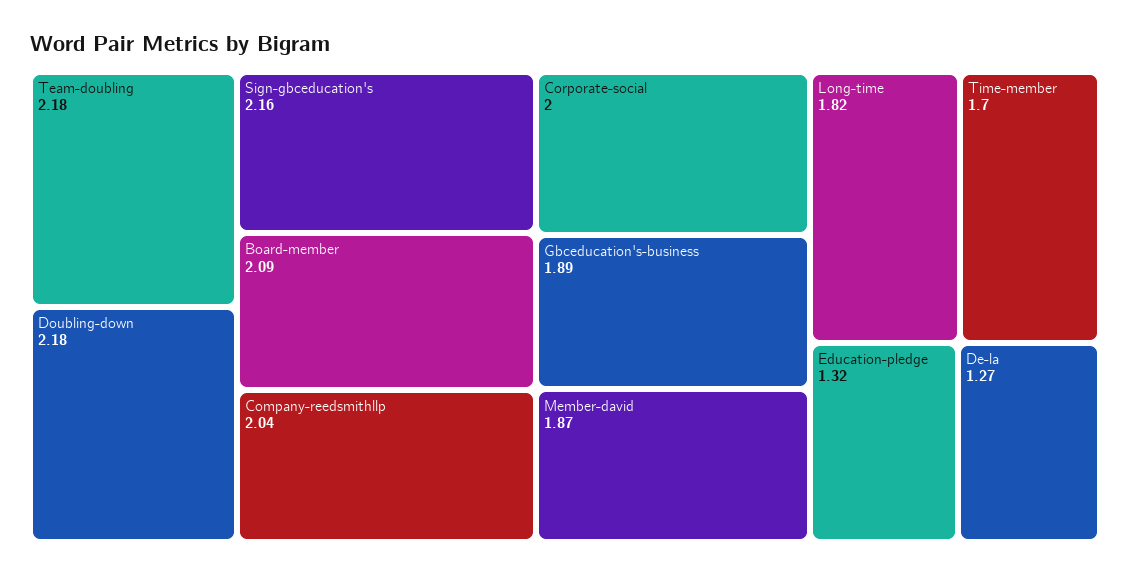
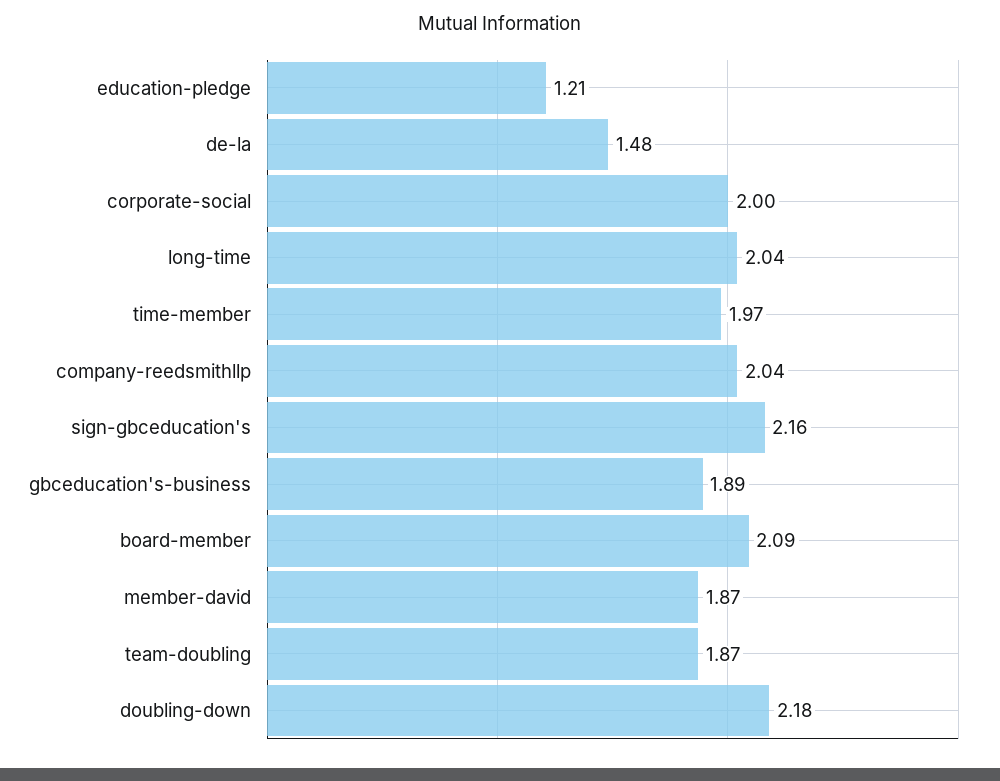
  {
-   "Team-doubling": 2.18,
+   "Team-doubling": 1.87,
    "Doubling-down": 2.18,
    "Sign-gbceducation's": 2.16,
    "Board-member": 2.09,
    "Company-reedsmithllp": 2.04,
    "Corporate-social": 2,
    "Gbceducation's-business": 1.89,
    "Member-david": 1.87,
-   "Long-time": 1.82,
+   "Long-time": 2.04,
-   "Time-member": 1.7,
+   "Time-member": 1.97,
-   "Education-pledge": 1.32,
+   "Education-pledge": 1.21,
-   "De-la": 1.27
+   "De-la": 1.48
  }

